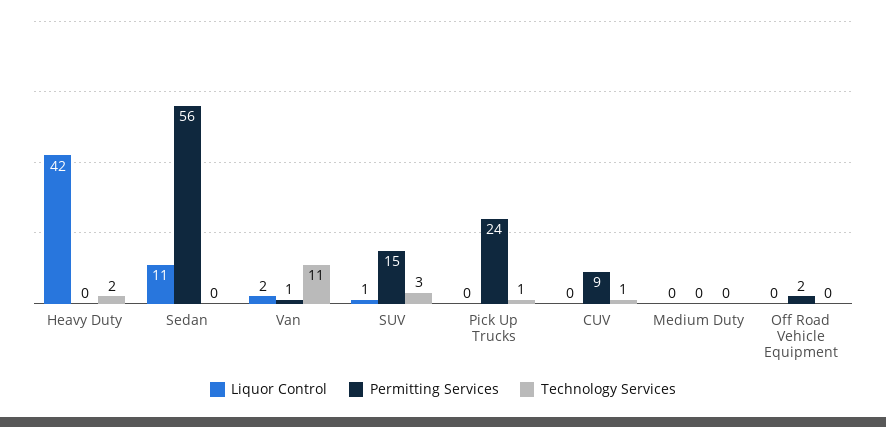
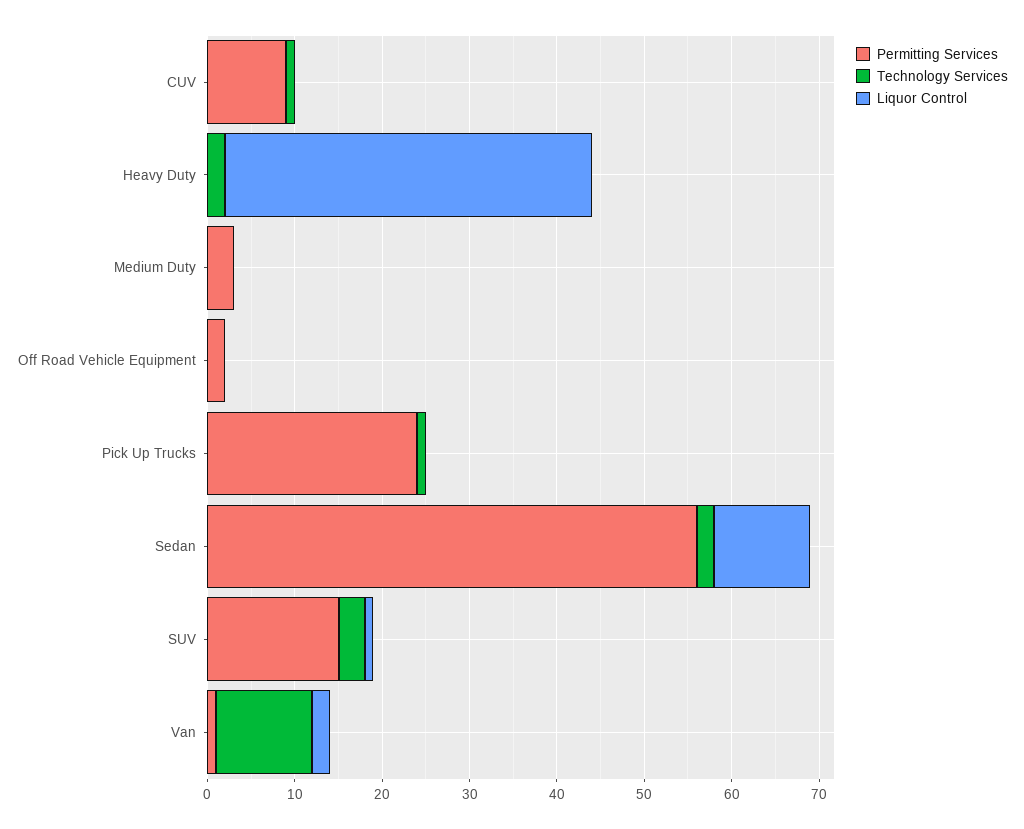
  {
    "Liquor Control": {
      "Heavy Duty": 42,
      "Sedan": 11,
      "Van": 2,
      "SUV": 1,
      "Pick Up Trucks": 0,
      "CUV": 0,
      "Medium Duty": 0,
      "Off Road Vehicle Equipment": 0
    },
    "Permitting Services": {
      "Heavy Duty": 0,
      "Sedan": 56,
      "Van": 1,
      "SUV": 15,
      "Pick Up Trucks": 24,
      "CUV": 9,
-     "Medium Duty": 0,
+     "Medium Duty": 3,
      "Off Road Vehicle Equipment": 2
    },
    "Technology Services": {
      "Heavy Duty": 2,
-     "Sedan": 0,
+     "Sedan": 2,
      "Van": 11,
      "SUV": 3,
      "Pick Up Trucks": 1,
      "CUV": 1,
      "Medium Duty": 0,
      "Off Road Vehicle Equipment": 0
    }
  }

